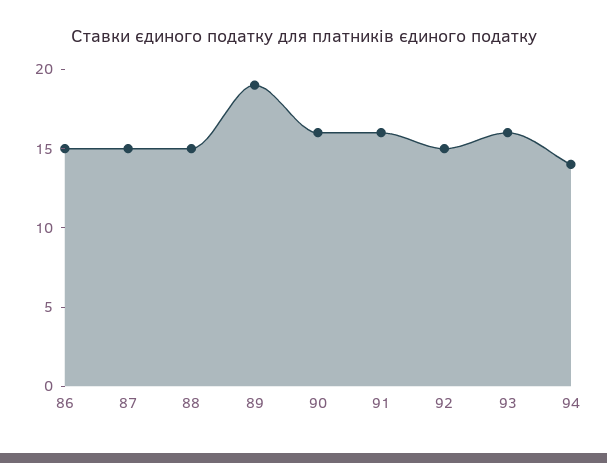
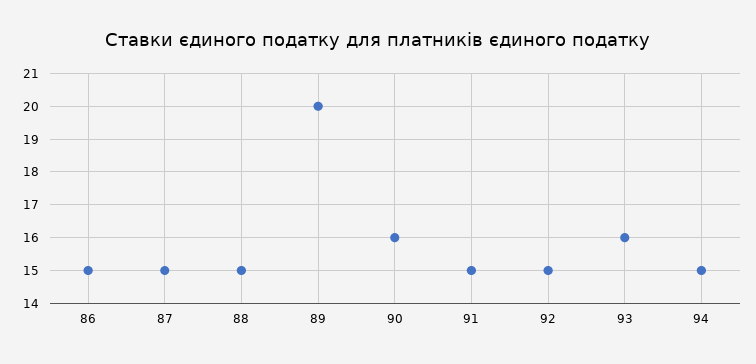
  {
    "86": 15,
    "87": 15,
    "88": 15,
-   "89": 19,
+   "89": 20,
    "90": 16,
-   "91": 16,
+   "91": 15,
    "92": 15,
    "93": 16,
-   "94": 14
+   "94": 15
  }

